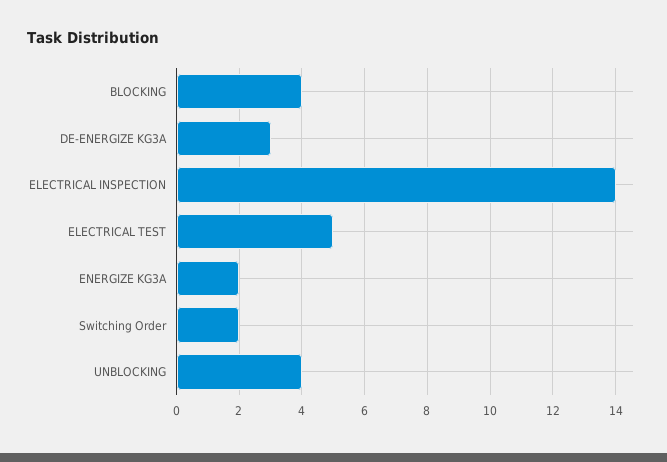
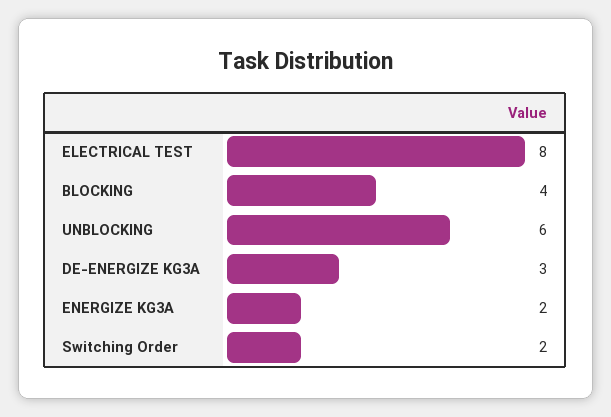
  {
    "BLOCKING": 4,
    "DE-ENERGIZE KG3A": 3,
-   "ELECTRICAL INSPECTION": 14,
-   "ELECTRICAL TEST": 5,
+   "ELECTRICAL TEST": 8,
    "ENERGIZE KG3A": 2,
    "Switching Order": 2,
-   "UNBLOCKING": 4
+   "UNBLOCKING": 6
  }

